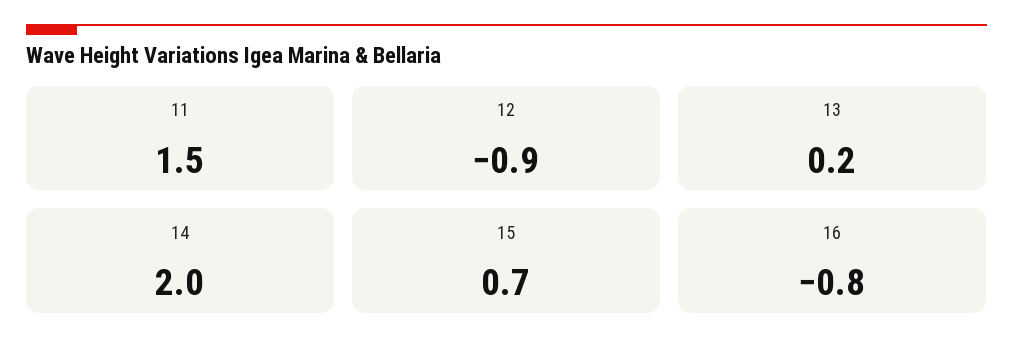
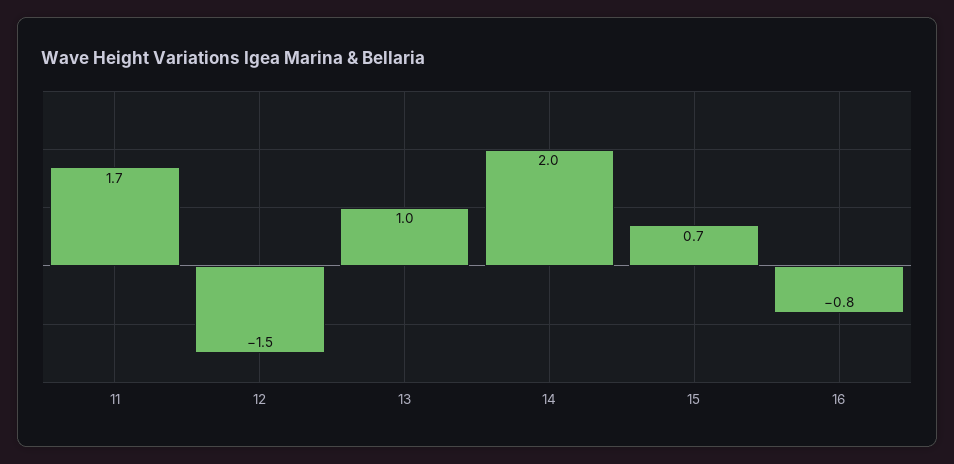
  {
-   "11": 1.5,
+   "11": 1.7,
-   "12": -0.9,
+   "12": -1.5,
-   "13": 0.2,
+   "13": 1,
    "14": 2,
    "15": 0.7,
    "16": -0.8
  }

